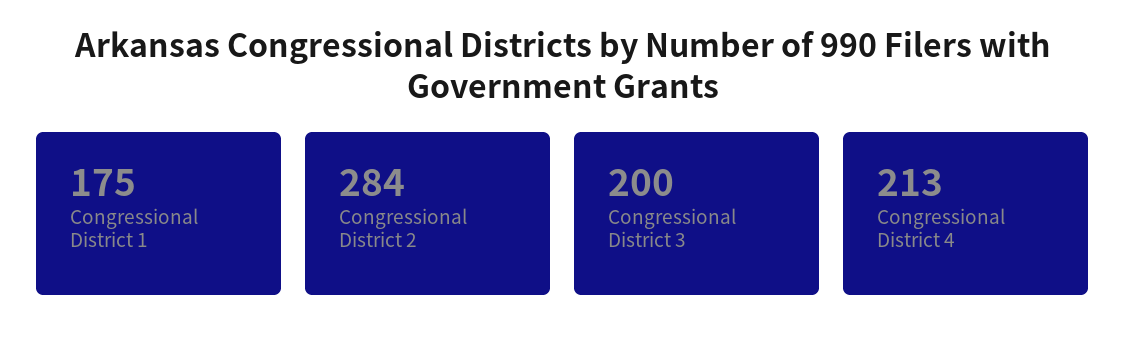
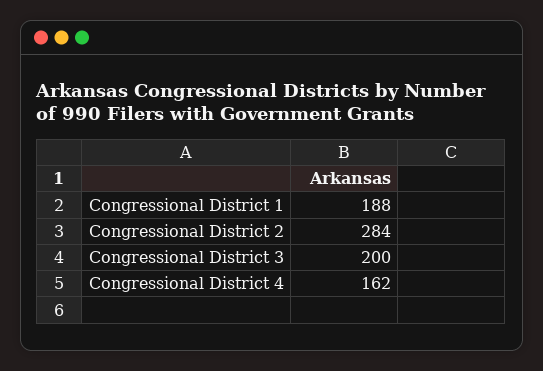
  {
-   "Congressional District 1": 175,
+   "Congressional District 1": 188,
    "Congressional District 2": 284,
    "Congressional District 3": 200,
-   "Congressional District 4": 213
+   "Congressional District 4": 162
  }

